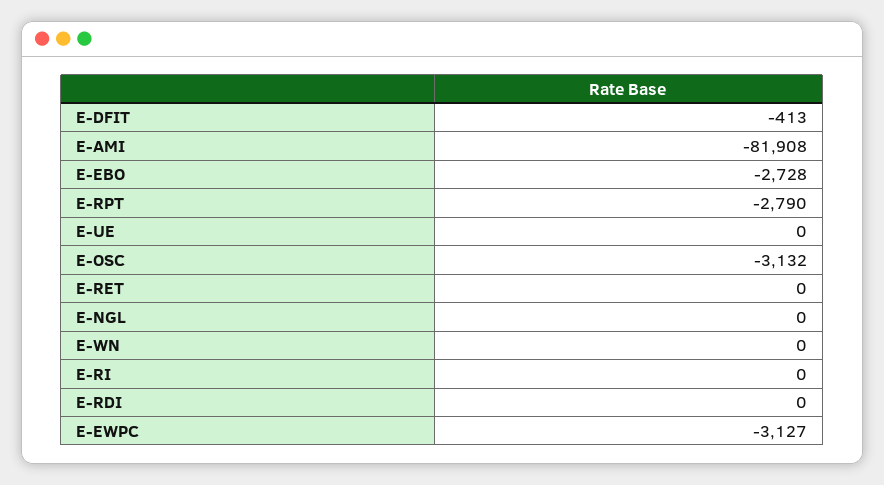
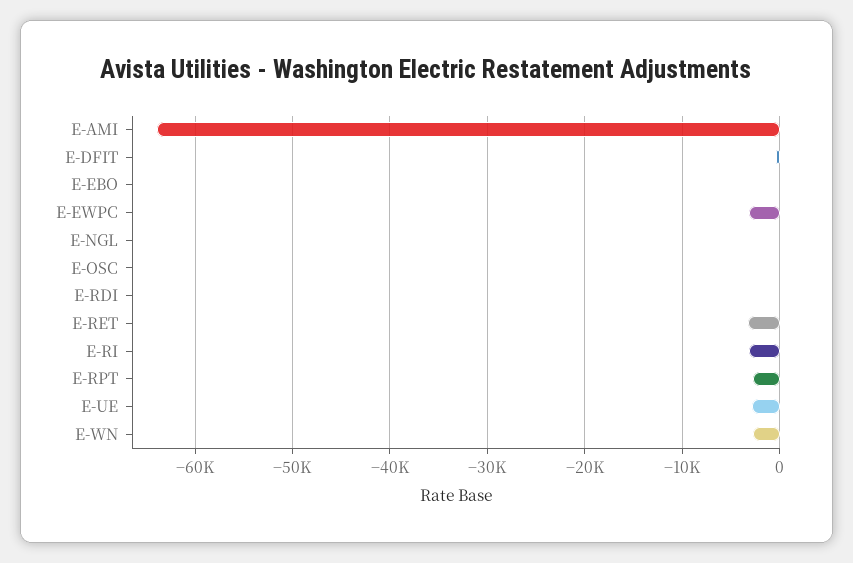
  {
    "E-DFIT": -413,
-   "E-AMI": -81908,
+   "E-AMI": -64000,
-   "E-EBO": -2728,
+   "E-EBO": 0,
    "E-RPT": -2790,
-   "E-UE": 0,
+   "E-UE": -3000,
-   "E-OSC": -3132,
+   "E-OSC": 0,
-   "E-RET": 0,
+   "E-RET": -3000,
    "E-NGL": 0,
-   "E-WN": 0,
+   "E-WN": -3000,
-   "E-RI": 0,
+   "E-RI": -3000,
    "E-RDI": 0,
    "E-EWPC": -3127
  }

